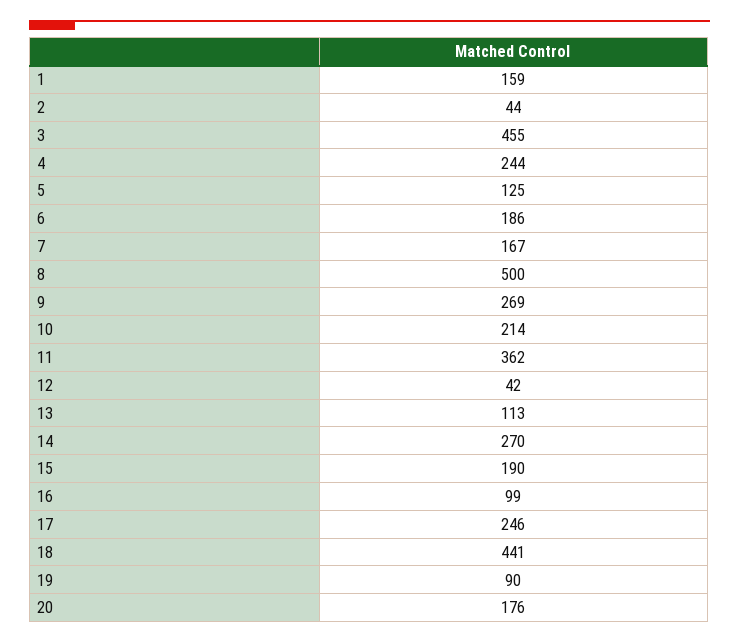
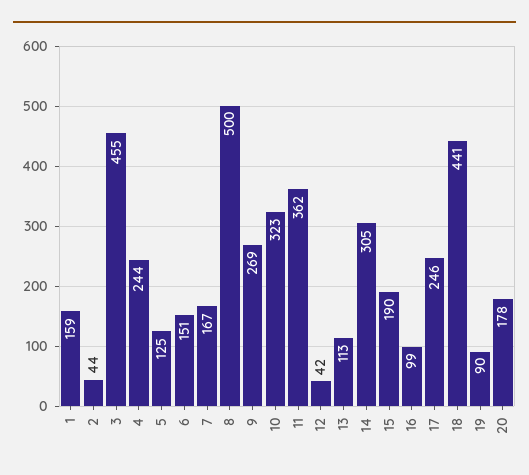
  {
    "1": 159,
    "2": 44,
    "3": 455,
    "4": 244,
    "5": 125,
-   "6": 186,
+   "6": 151,
    "7": 167,
    "8": 500,
    "9": 269,
-   "10": 214,
+   "10": 323,
    "11": 362,
    "12": 42,
    "13": 113,
-   "14": 270,
+   "14": 305,
    "15": 190,
    "16": 99,
    "17": 246,
    "18": 441,
    "19": 90,
-   "20": 176
+   "20": 178
  }

